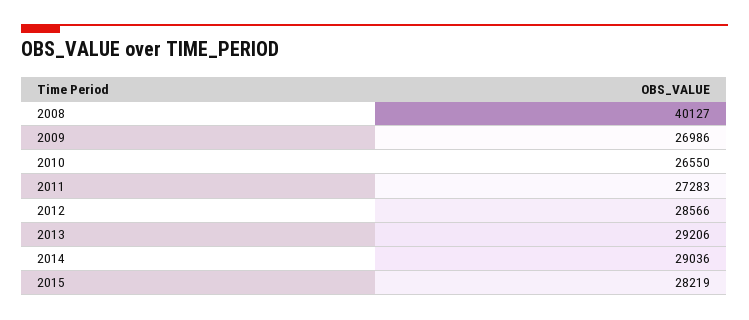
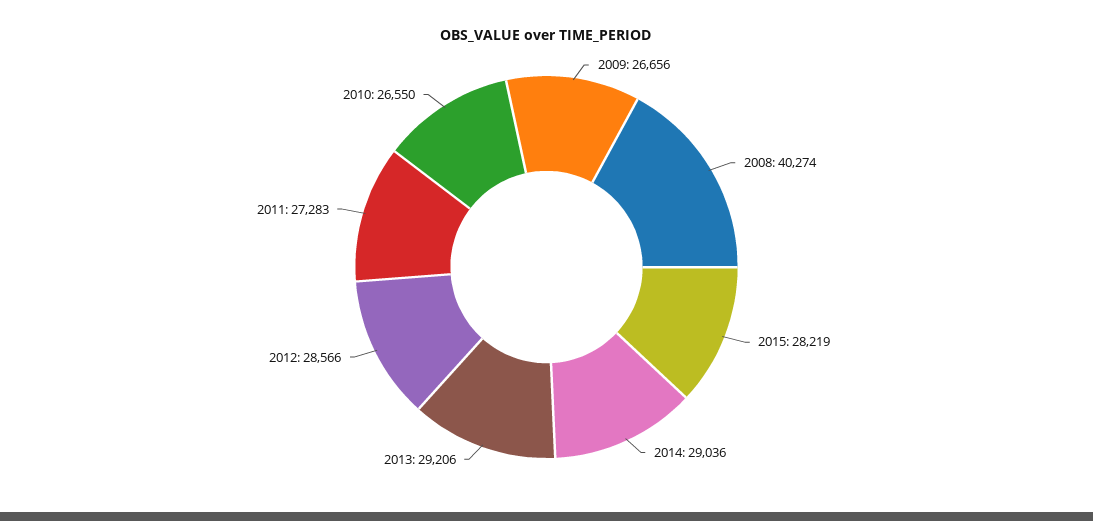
  {
-   "2008": 40127,
+   "2008": 40274,
-   "2009": 26986,
+   "2009": 26656,
    "2010": 26550,
    "2011": 27283,
    "2012": 28566,
    "2013": 29206,
    "2014": 29036,
    "2015": 28219
  }

